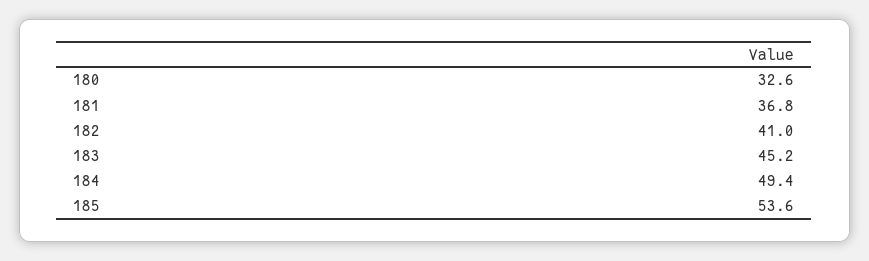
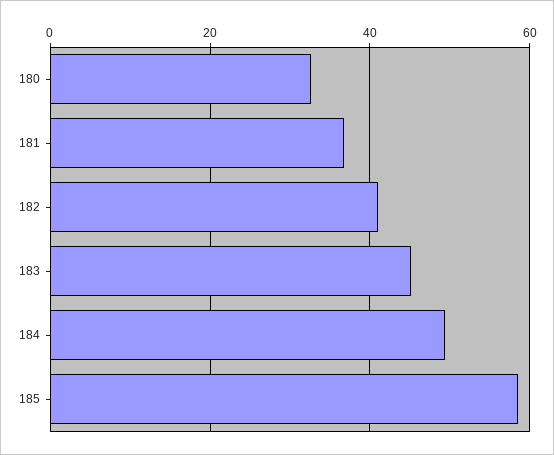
  {
    "180": 32.6,
    "181": 36.8,
    "182": 41,
    "183": 45.2,
    "184": 49.4,
-   "185": 53.6
+   "185": 58
  }

